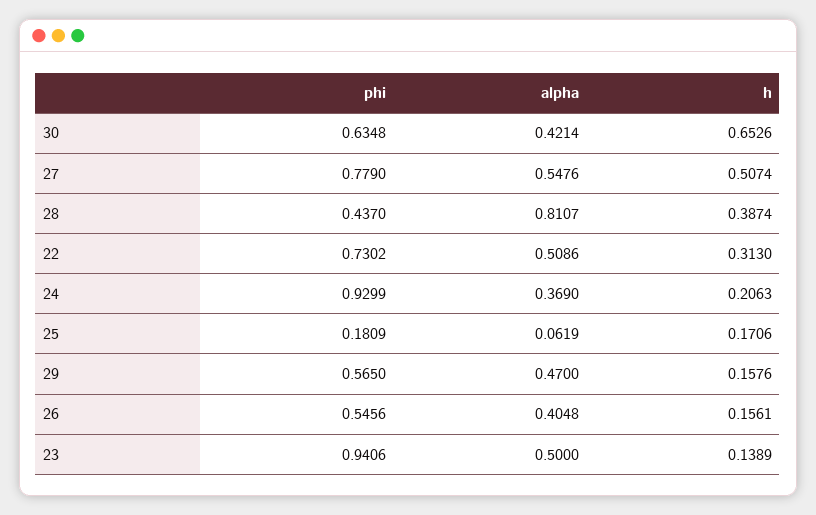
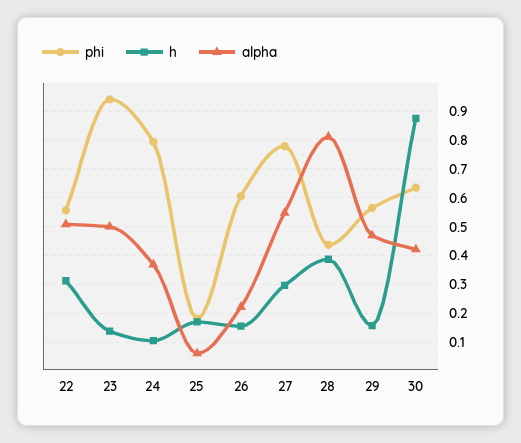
  {
    "phi": {
      "30": 0.6348,
      "27": 0.779,
      "28": 0.437,
-     "22": 0.7302,
+     "22": 0.55,
-     "24": 0.9299,
+     "24": 0.8,
      "25": 0.1809,
      "29": 0.565,
-     "26": 0.5456,
+     "26": 0.6,
      "23": 0.9406
    },
    "alpha": {
      "30": 0.4214,
      "27": 0.5476,
      "28": 0.8107,
      "22": 0.5086,
      "24": 0.369,
      "25": 0.0619,
      "29": 0.47,
-     "26": 0.4048,
+     "26": 0.225,
      "23": 0.5
    },
    "h": {
-     "30": 0.6526,
+     "30": 0.875,
-     "27": 0.5074,
+     "27": 0.3,
      "28": 0.3874,
      "22": 0.313,
-     "24": 0.2063,
+     "24": 0.1,
      "25": 0.1706,
      "29": 0.1576,
      "26": 0.1561,
      "23": 0.1389
    }
  }

